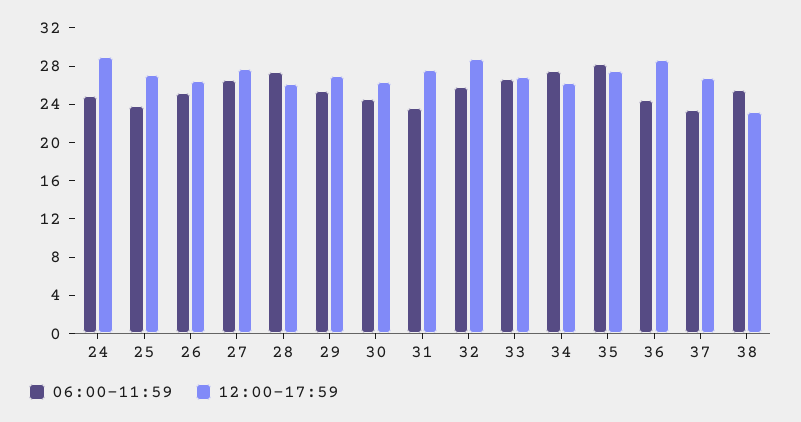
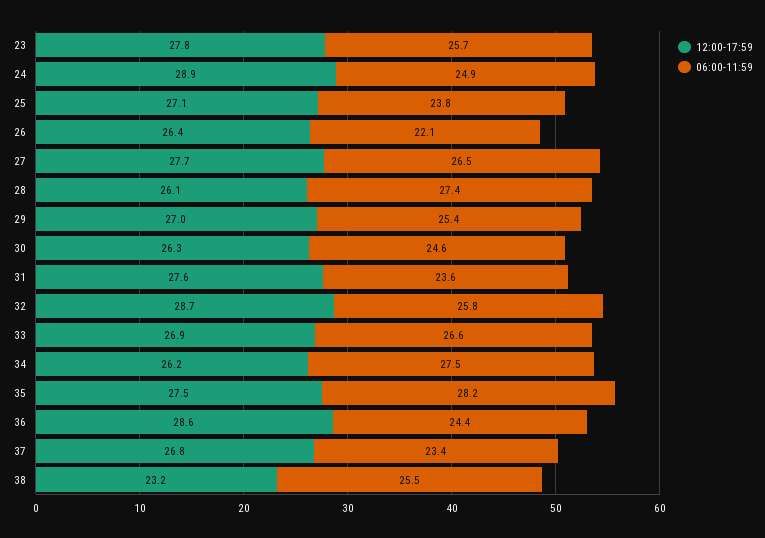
  {
    "06:00-11:59": {
      "24": 24.9,
      "25": 23.8,
-     "26": 25,
+     "26": 22.1,
      "27": 26.5,
      "28": 27.4,
      "29": 25.4,
      "30": 24.6,
      "31": 23.6,
      "32": 25.8,
      "33": 26.6,
      "34": 27.5,
      "35": 28.2,
      "36": 24.4,
      "37": 23.4,
-     "38": 25.5
+     "38": 25.5,
+     "23": 25.7
    },
    "12:00-17:59": {
      "24": 28.9,
      "25": 27.1,
      "26": 26.4,
      "27": 27.7,
      "28": 26.1,
      "29": 27,
      "30": 26.3,
      "31": 27.6,
      "32": 28.7,
      "33": 26.9,
      "34": 26.2,
      "35": 27.5,
      "36": 28.6,
      "37": 26.8,
-     "38": 23.2
+     "38": 23.2,
+     "23": 27.8
    }
  }

